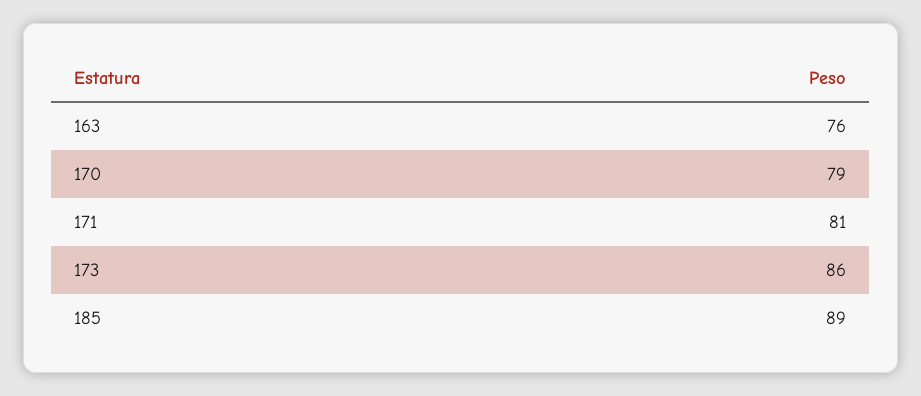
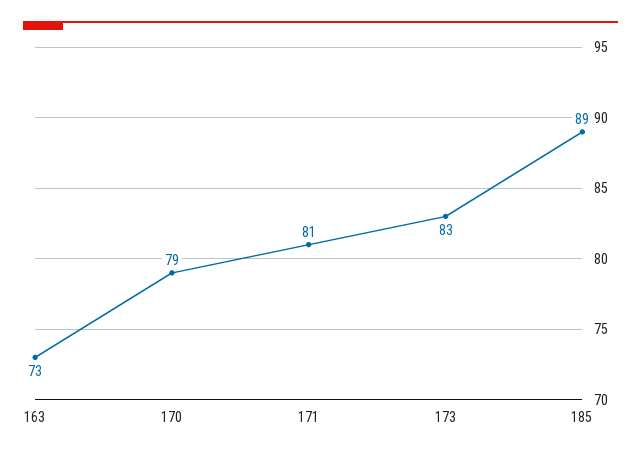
  {
-   "163": 76,
+   "163": 73,
    "170": 79,
    "171": 81,
-   "173": 86,
+   "173": 83,
    "185": 89
  }

